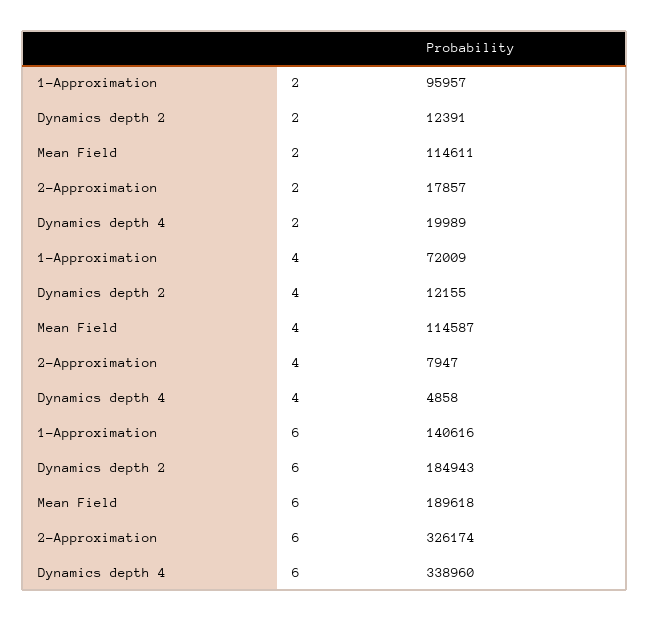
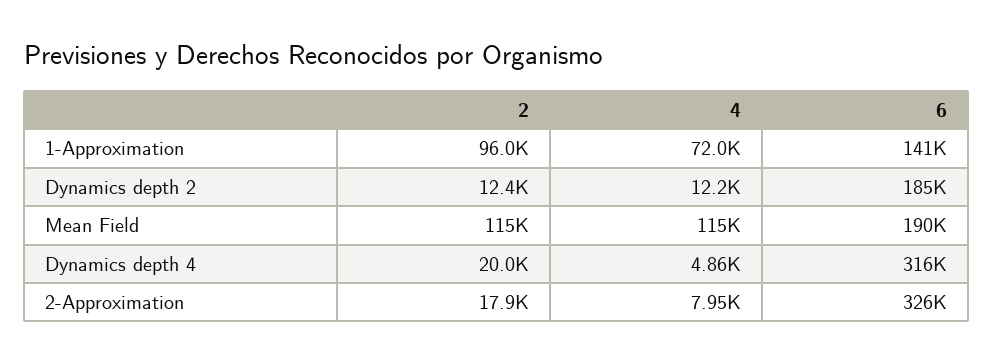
  {
    "1-Approximation": {
      "2": 95957,
      "4": 72009,
      "6": 140616
    },
    "Dynamics depth 2": {
      "2": 12391,
      "4": 12155,
      "6": 184943
    },
    "Mean Field": {
      "2": 114611,
      "4": 114587,
      "6": 189618
    },
    "2-Approximation": {
      "2": 17857,
      "4": 7947,
      "6": 326174
    },
    "Dynamics depth 4": {
      "2": 19989,
      "4": 4858,
-     "6": 338960
+     "6": 316000
    }
  }

